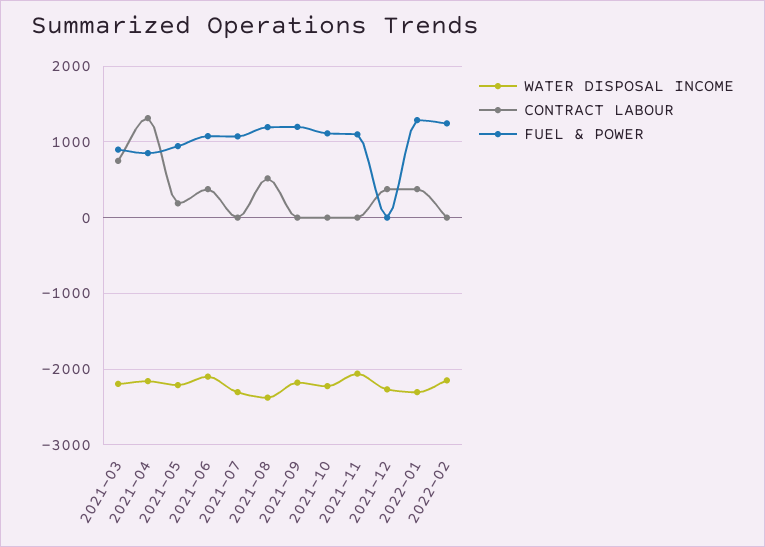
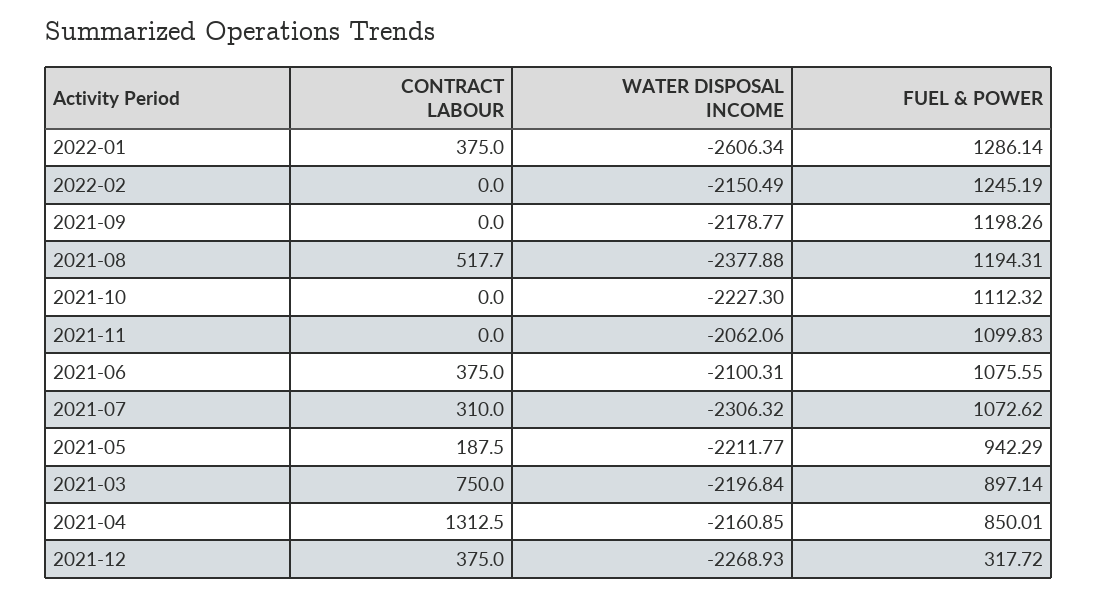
  {
    "WATER DISPOSAL INCOME": {
      "2021-03": -2196.84,
      "2021-04": -2160.85,
      "2021-05": -2211.77,
      "2021-06": -2100.31,
      "2021-07": -2306.32,
      "2021-08": -2377.88,
      "2021-09": -2178.77,
      "2021-10": -2227.3,
      "2021-11": -2062.06,
      "2021-12": -2268.93,
-     "2022-01": -2300,
+     "2022-01": -2606.34,
      "2022-02": -2150.49
    },
    "CONTRACT LABOUR": {
      "2021-03": 750,
      "2021-04": 1312.5,
      "2021-05": 187.5,
      "2021-06": 375,
-     "2021-07": 0,
+     "2021-07": 310,
      "2021-08": 517.7,
      "2021-09": 0,
      "2021-10": 0,
      "2021-11": 0,
      "2021-12": 375,
      "2022-01": 375,
      "2022-02": 0
    },
    "FUEL & POWER": {
      "2021-03": 897.14,
      "2021-04": 850.01,
      "2021-05": 942.29,
      "2021-06": 1075.55,
      "2021-07": 1072.62,
      "2021-08": 1194.31,
      "2021-09": 1198.26,
      "2021-10": 1112.32,
      "2021-11": 1099.83,
-     "2021-12": 0,
+     "2021-12": 317.72,
      "2022-01": 1286.14,
      "2022-02": 1245.19
    }
  }

